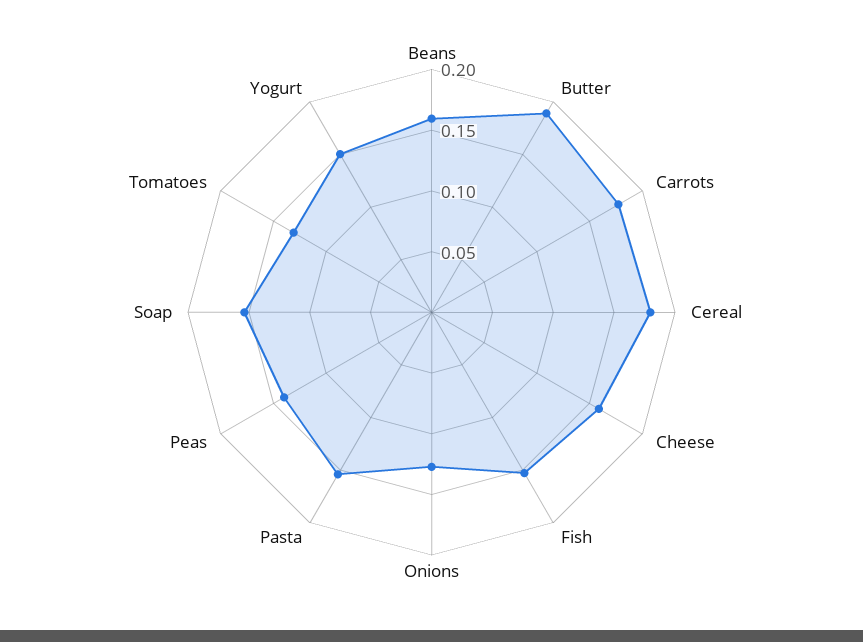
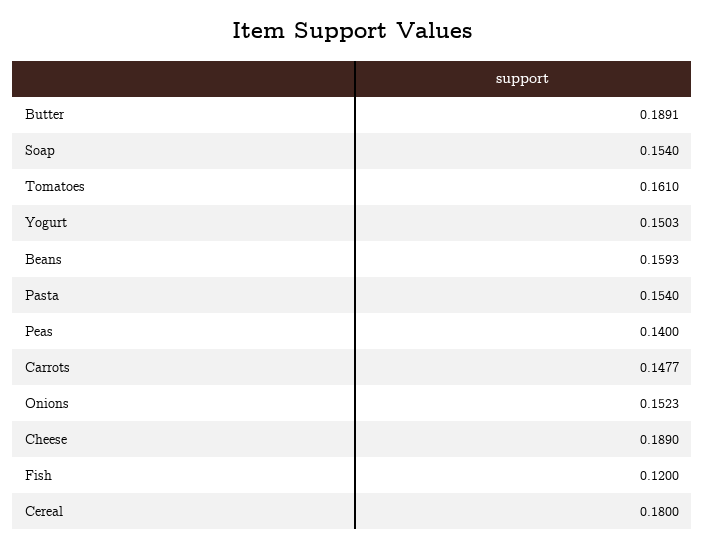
  {
    "Beans": 0.1593,
    "Butter": 0.1891,
-   "Carrots": 0.18,
+   "Carrots": 0.1477,
    "Cereal": 0.18,
-   "Cheese": 0.16,
+   "Cheese": 0.189,
-   "Fish": 0.15,
+   "Fish": 0.12,
-   "Onions": 0.13,
+   "Onions": 0.1523,
    "Pasta": 0.154,
    "Peas": 0.14,
    "Soap": 0.154,
-   "Tomatoes": 0.13,
+   "Tomatoes": 0.161,
    "Yogurt": 0.1503
  }

